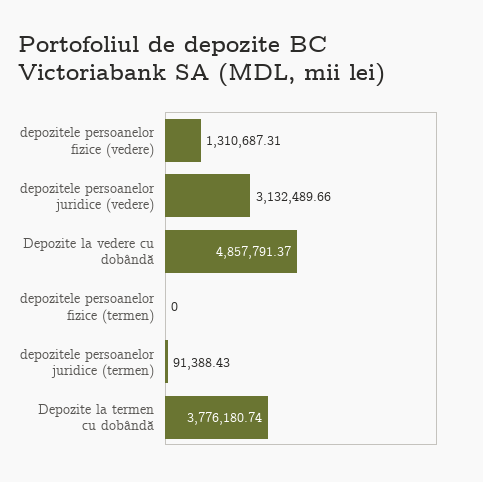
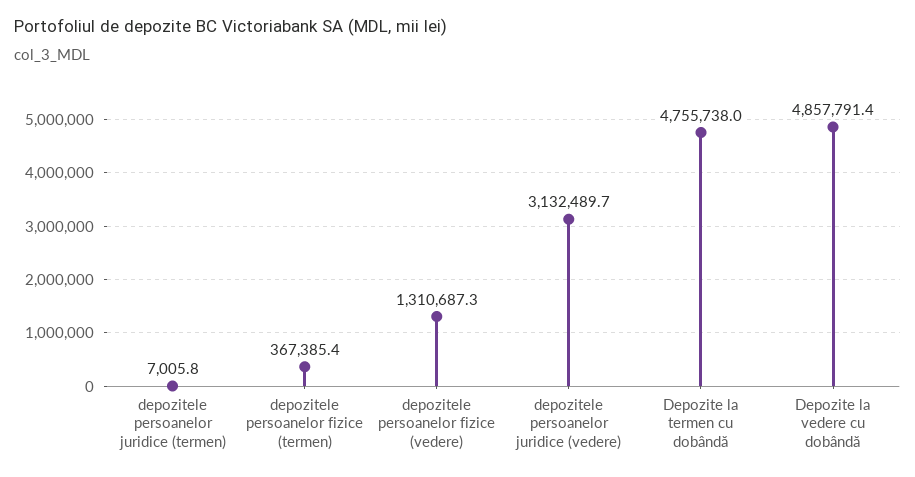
  {
    "depozitele persoanelor fizice (vedere)": 1310687.31,
    "depozitele persoanelor juridice (vedere)": 3132489.66,
    "Depozite la vedere cu dobândă": 4857791.37,
-   "depozitele persoanelor fizice (termen)": 0,
+   "depozitele persoanelor fizice (termen)": 367385.4,
-   "depozitele persoanelor juridice (termen)": 91388.43,
+   "depozitele persoanelor juridice (termen)": 7005.8,
-   "Depozite la termen cu dobândă": 3776180.74
+   "Depozite la termen cu dobândă": 4755738
  }

